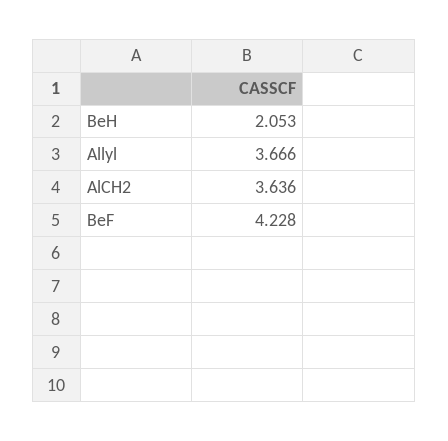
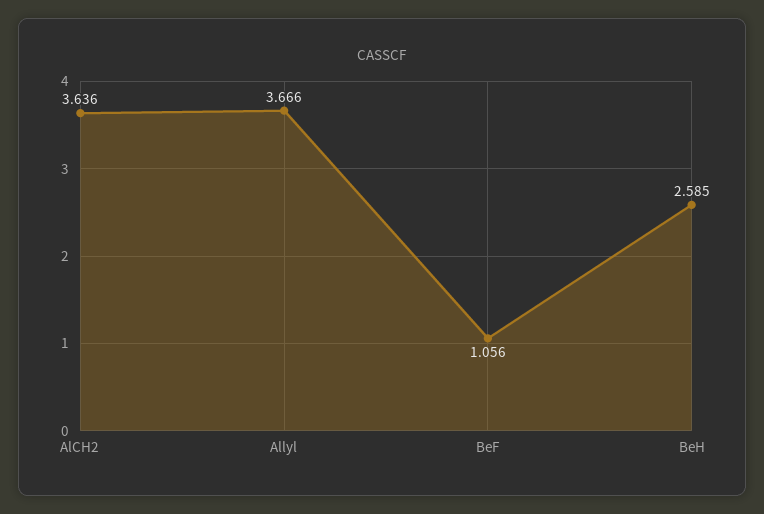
  {
-   "BeH": 2.053,
+   "BeH": 2.585,
    "Allyl": 3.666,
    "AlCH2": 3.636,
-   "BeF": 4.228
+   "BeF": 1.056
  }

